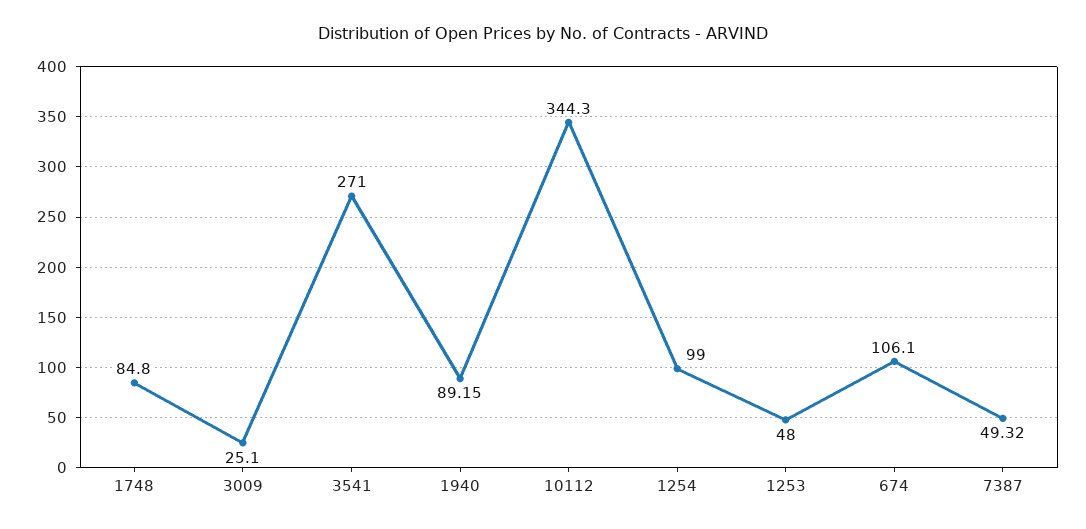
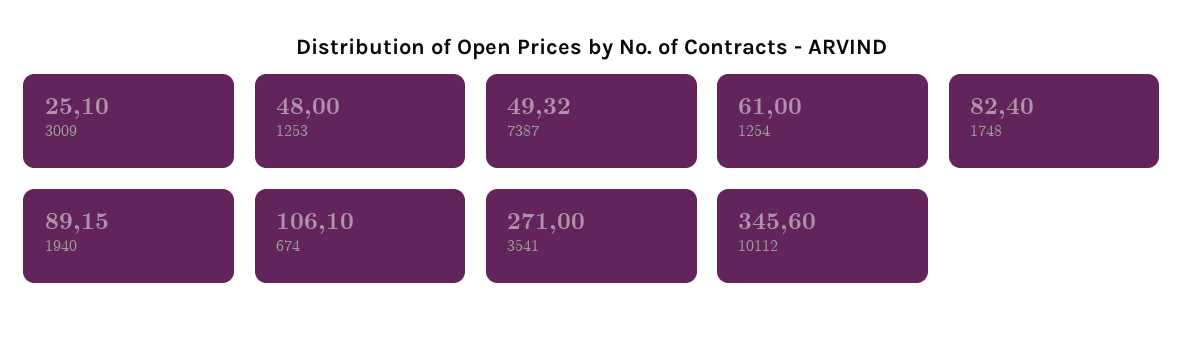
  {
-   "1748": 84.8,
+   "1748": 82.4,
    "3009": 25.1,
    "3541": 271,
    "1940": 89.15,
-   "10112": 344.3,
+   "10112": 345.6,
-   "1254": 99,
+   "1254": 61,
    "1253": 48,
    "674": 106.1,
    "7387": 49.32
  }

